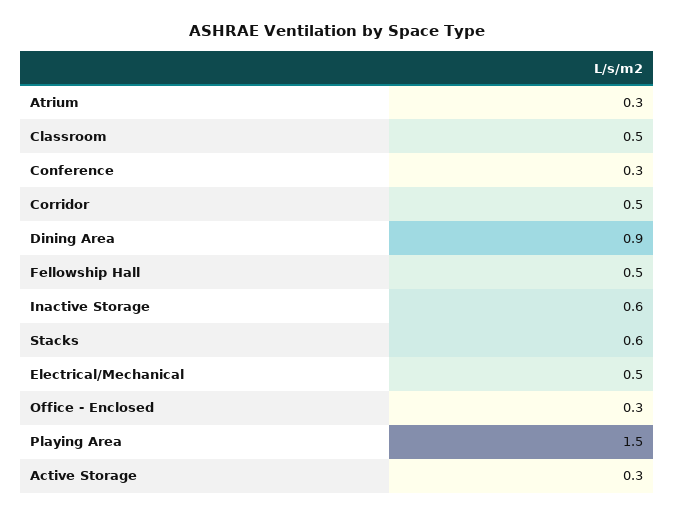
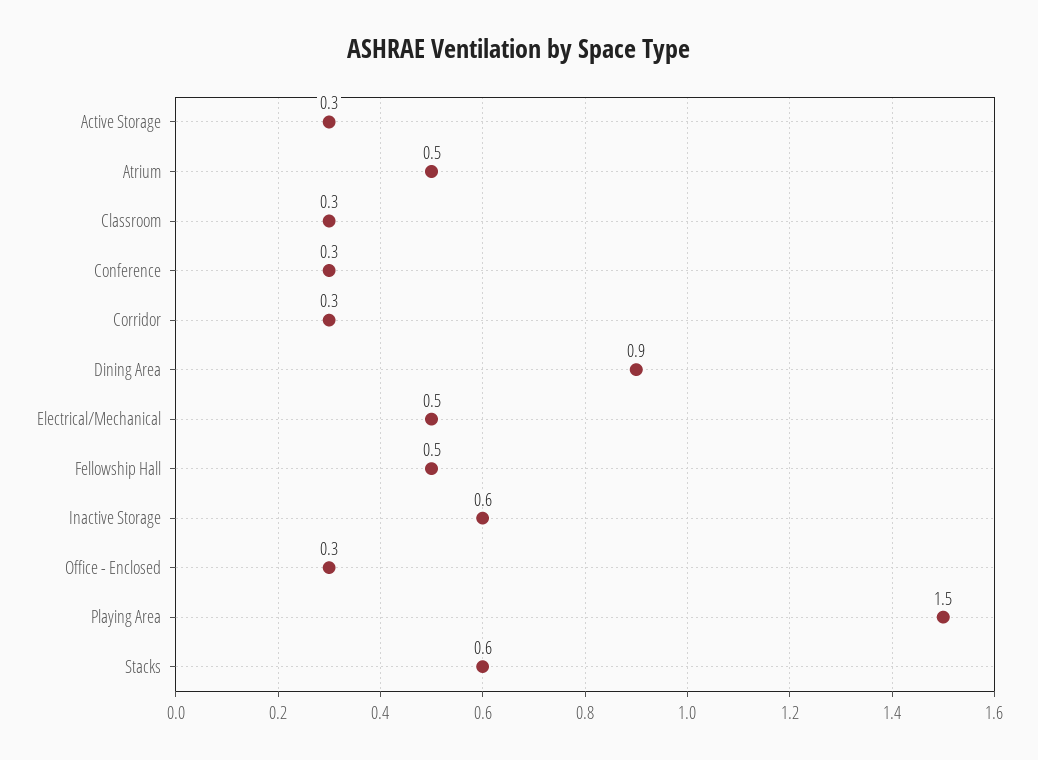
  {
-   "Atrium": 0.3,
+   "Atrium": 0.5,
-   "Classroom": 0.5,
+   "Classroom": 0.3,
    "Conference": 0.3,
-   "Corridor": 0.5,
+   "Corridor": 0.3,
    "Dining Area": 0.9,
    "Fellowship Hall": 0.5,
    "Inactive Storage": 0.6,
    "Stacks": 0.6,
    "Electrical/Mechanical": 0.5,
    "Office - Enclosed": 0.3,
    "Playing Area": 1.5,
    "Active Storage": 0.3
  }

